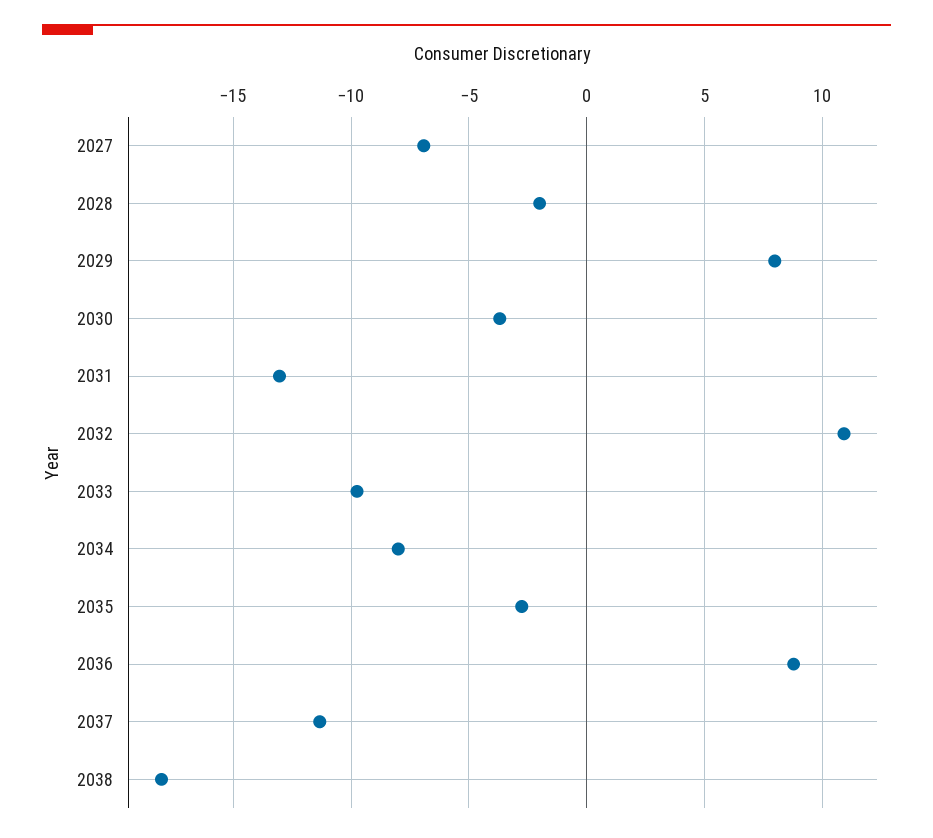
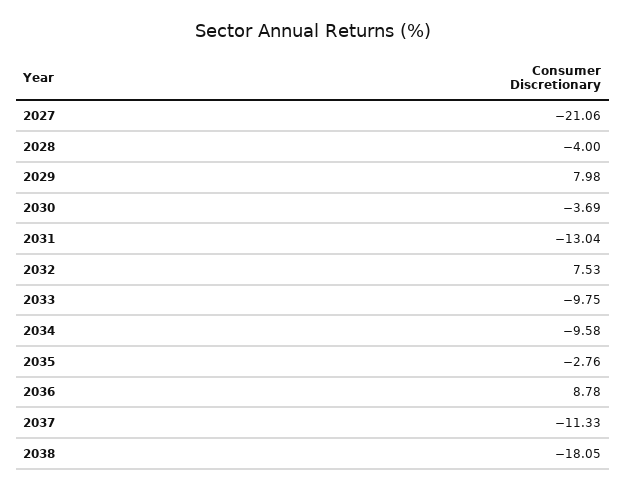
  {
-   "2027": -7,
+   "2027": -21.06,
-   "2028": -2,
+   "2028": -4,
    "2029": 7.98,
    "2030": -3.69,
    "2031": -13.04,
-   "2032": 11,
+   "2032": 7.53,
    "2033": -9.75,
-   "2034": -8,
+   "2034": -9.58,
    "2035": -2.76,
    "2036": 8.78,
    "2037": -11.33,
    "2038": -18.05
  }

